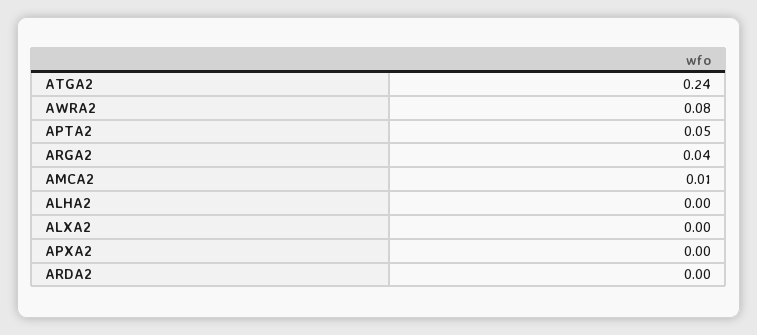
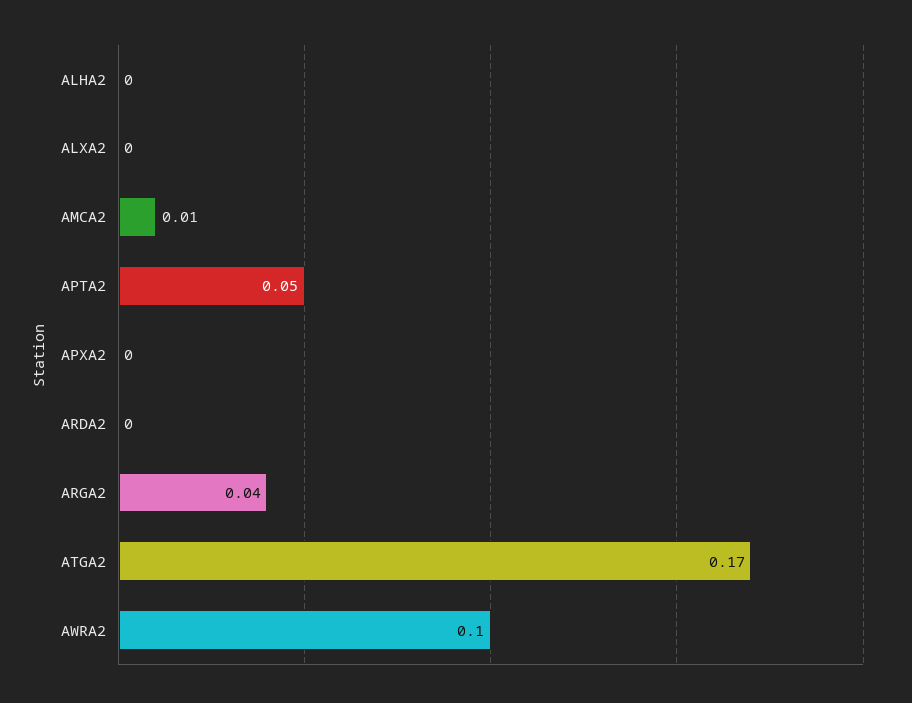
  {
-   "ATGA2": 0.24,
+   "ATGA2": 0.17,
-   "AWRA2": 0.08,
+   "AWRA2": 0.1,
    "APTA2": 0.05,
    "ARGA2": 0.04,
    "AMCA2": 0.01,
    "ALHA2": 0,
    "ALXA2": 0,
    "APXA2": 0,
    "ARDA2": 0
  }

